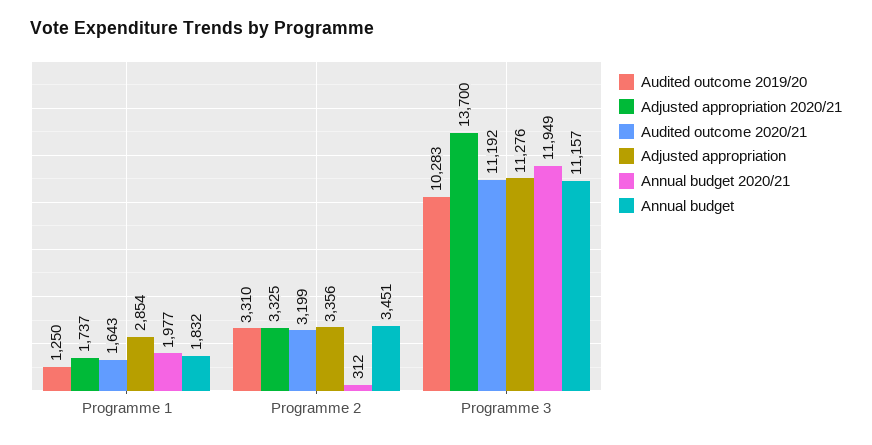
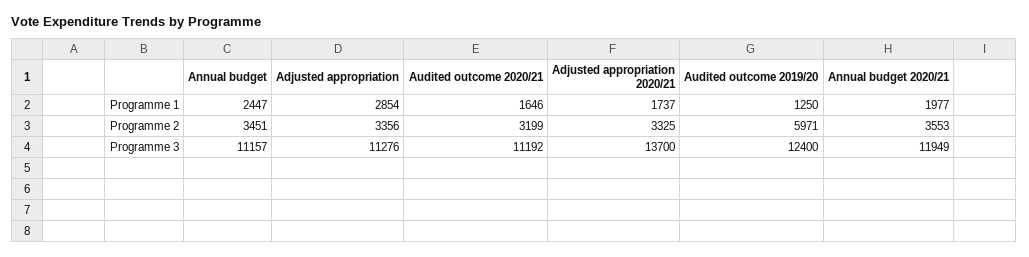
  {
    "Audited outcome 2019/20": {
      "Programme 1": 1250,
-     "Programme 2": 3310,
+     "Programme 2": 5971,
-     "Programme 3": 10283
+     "Programme 3": 12400
    },
    "Adjusted appropriation 2020/21": {
      "Programme 1": 1737,
      "Programme 2": 3325,
      "Programme 3": 13700
    },
    "Audited outcome 2020/21": {
-     "Programme 1": 1643,
+     "Programme 1": 1646,
      "Programme 2": 3199,
      "Programme 3": 11192
    },
    "Adjusted appropriation": {
      "Programme 1": 2854,
      "Programme 2": 3356,
      "Programme 3": 11276
    },
    "Annual budget 2020/21": {
      "Programme 1": 1977,
-     "Programme 2": 312,
+     "Programme 2": 3553,
      "Programme 3": 11949
    },
    "Annual budget": {
-     "Programme 1": 1832,
+     "Programme 1": 2447,
      "Programme 2": 3451,
      "Programme 3": 11157
    }
  }

